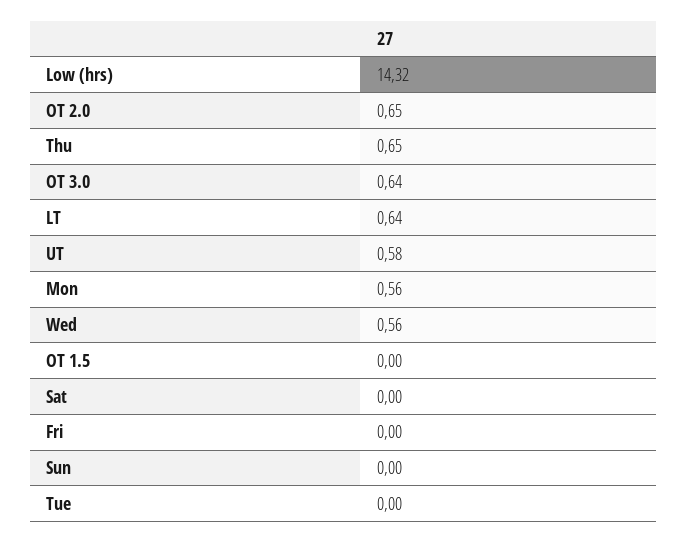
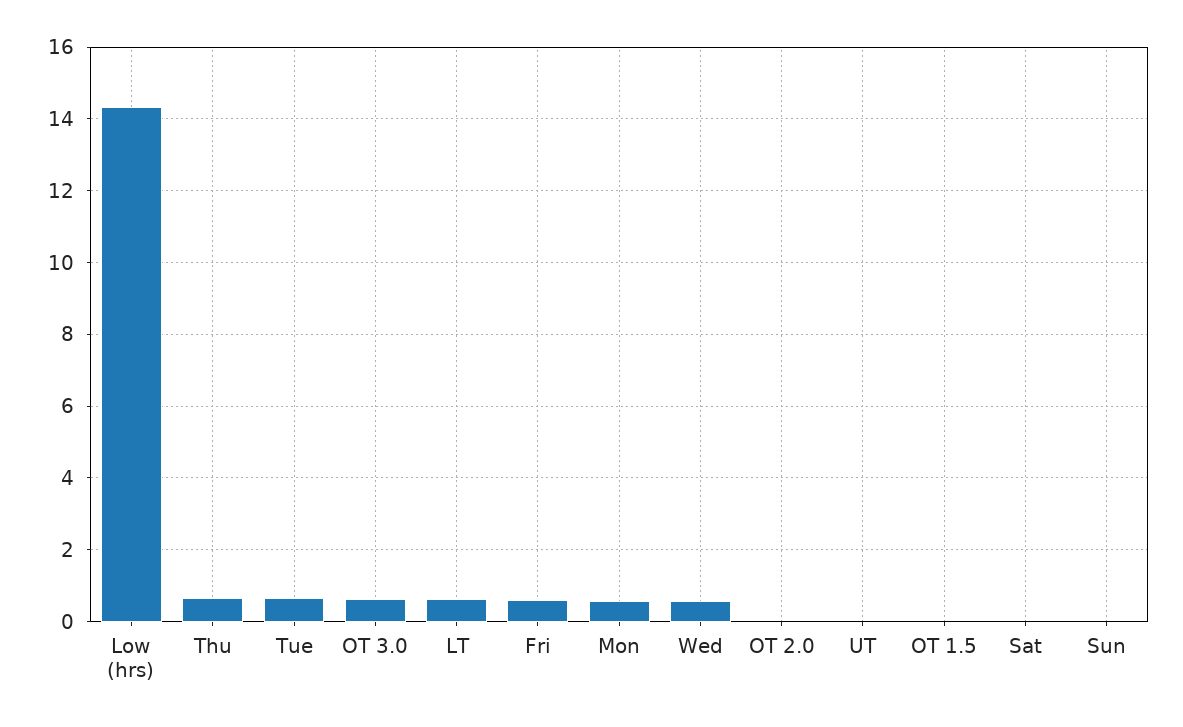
  {
    "Low (hrs)": 14.32,
-   "OT 2.0": 0.65,
+   "OT 2.0": 0,
    "Thu": 0.65,
    "OT 3.0": 0.64,
    "LT": 0.64,
-   "UT": 0.58,
+   "UT": 0,
    "Mon": 0.56,
    "Wed": 0.56,
    "OT 1.5": 0,
    "Sat": 0,
-   "Fri": 0,
+   "Fri": 0.6,
    "Sun": 0,
-   "Tue": 0
+   "Tue": 0.6
  }

